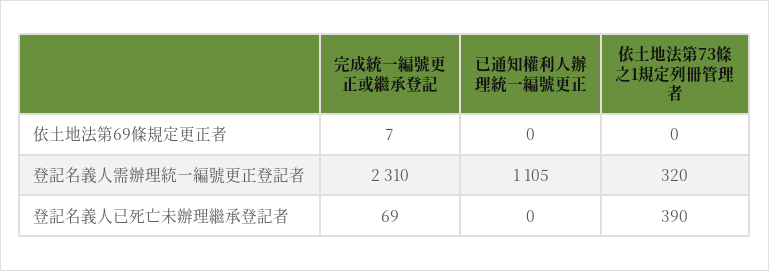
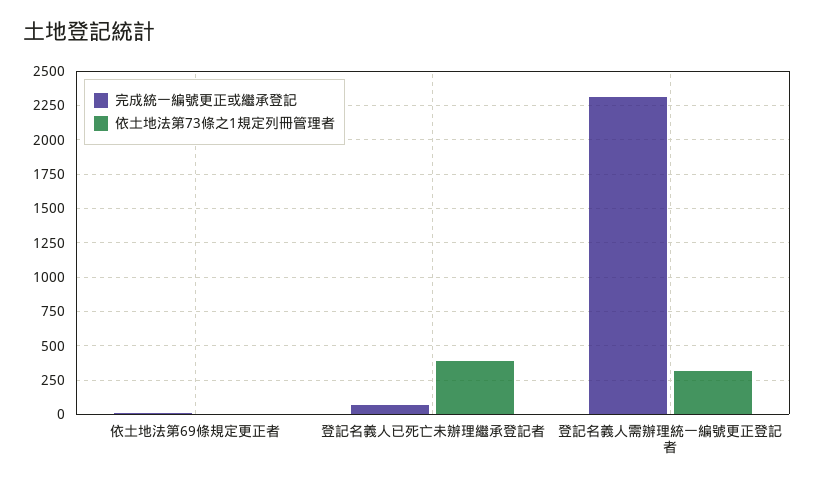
  {
    "完成統一編號更正或繼承登記": {
      "依土地法第69條規定更正者": 7,
      "登記名義人需辦理統一編號更正登記者": 2310,
      "登記名義人已死亡未辦理繼承登記者": 69
    },
-   "已通知權利人辦理統一編號更正": {
-     "依土地法第69條規定更正者": 0,
-     "登記名義人需辦理統一編號更正登記者": 1105,
-     "登記名義人已死亡未辦理繼承登記者": 0
-   },
    "依土地法第73條之1規定列冊管理者": {
      "依土地法第69條規定更正者": 0,
      "登記名義人需辦理統一編號更正登記者": 320,
      "登記名義人已死亡未辦理繼承登記者": 390
    }
  }

